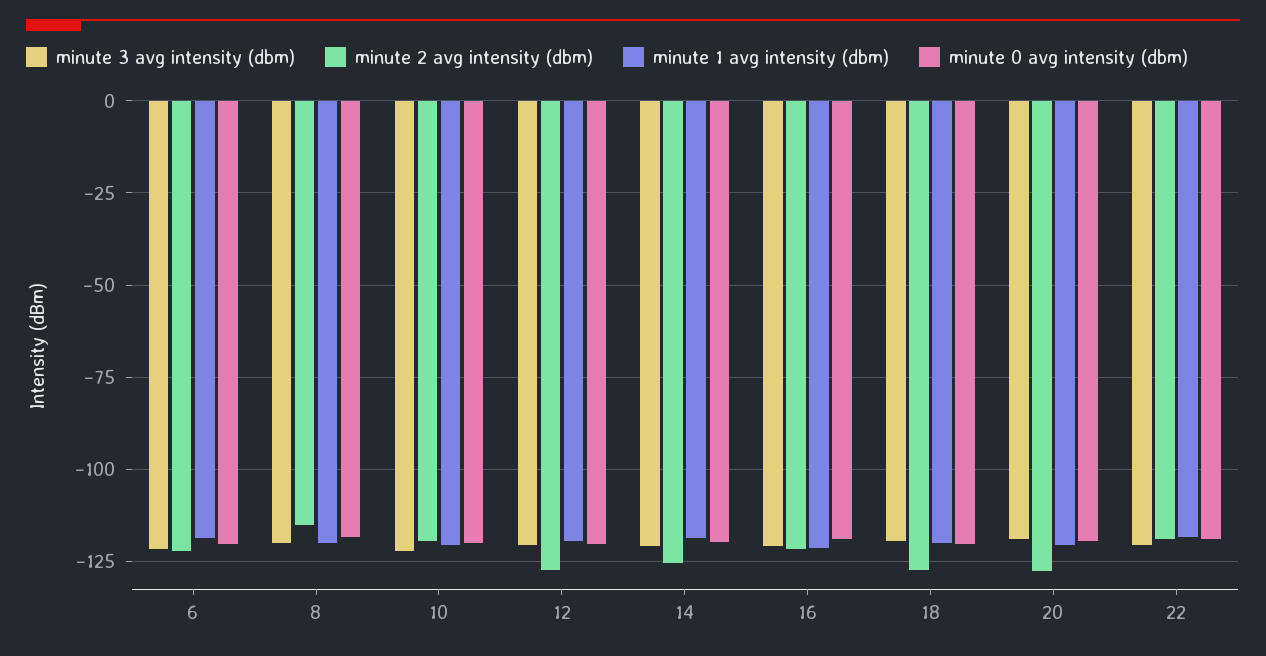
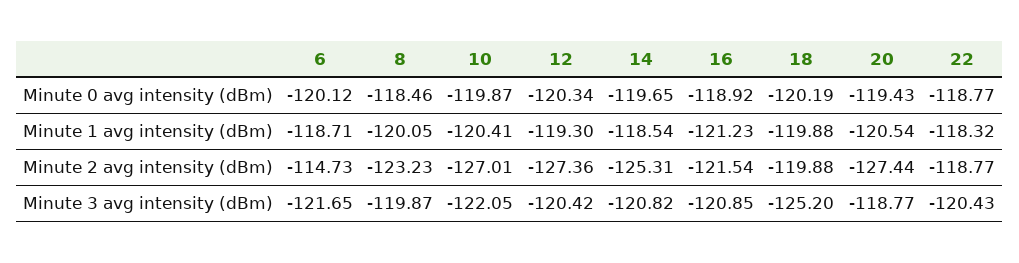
  {
    "minute 3 avg intensity (dbm)": {
      "6": -121.65,
      "8": -119.87,
      "10": -122.05,
      "12": -120.42,
      "14": -120.82,
      "16": -120.85,
-     "18": -120,
+     "18": -125.2,
      "20": -118.77,
      "22": -120.43
    },
    "minute 2 avg intensity (dbm)": {
-     "6": -122.5,
+     "6": -114.73,
-     "8": -115,
+     "8": -123.23,
-     "10": -120,
+     "10": -127.01,
      "12": -127.36,
      "14": -125.31,
      "16": -121.54,
-     "18": -127.5,
+     "18": -119.88,
      "20": -127.44,
      "22": -118.77
    },
    "minute 1 avg intensity (dbm)": {
      "6": -118.71,
      "8": -120.05,
      "10": -120.41,
      "12": -119.3,
      "14": -118.54,
      "16": -121.23,
      "18": -119.88,
      "20": -120.54,
      "22": -118.32
    },
    "minute 0 avg intensity (dbm)": {
      "6": -120.12,
      "8": -118.46,
      "10": -119.87,
      "12": -120.34,
      "14": -119.65,
      "16": -118.92,
      "18": -120.19,
      "20": -119.43,
      "22": -118.77
    }
  }

